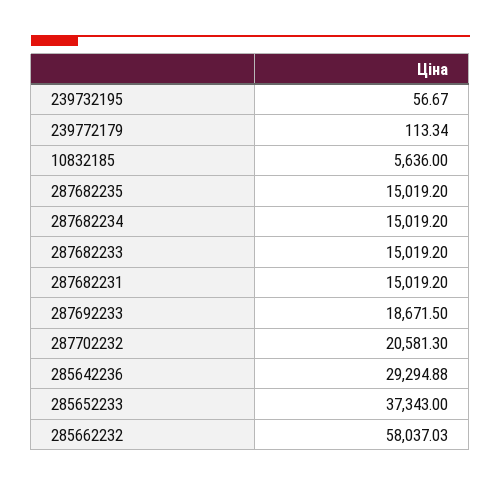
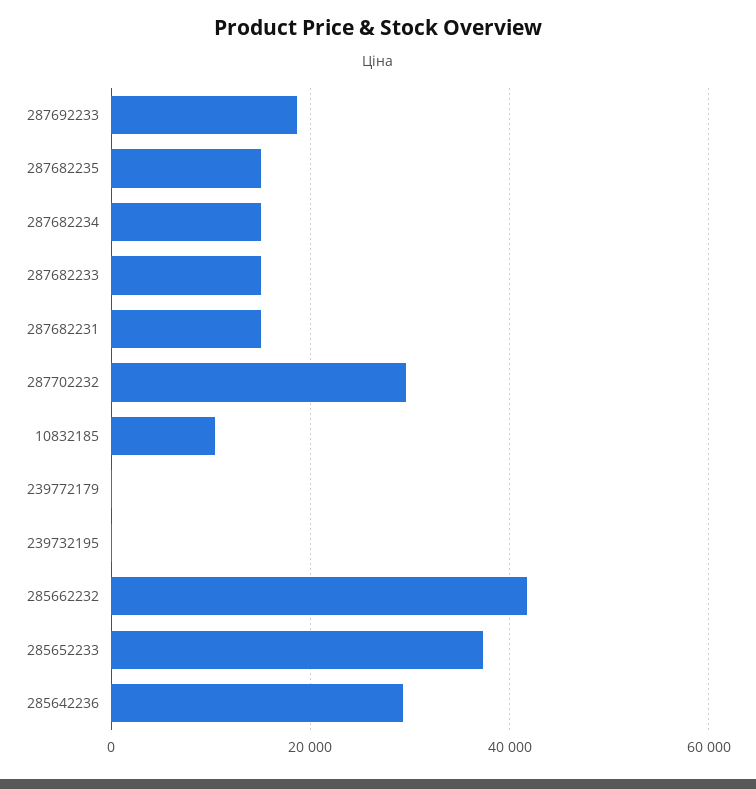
  {
    "239732195": 56.67,
    "239772179": 113.34,
-   "10832185": 5636,
+   "10832185": 10000,
    "287682235": 15019.2,
    "287682234": 15019.2,
    "287682233": 15019.2,
    "287682231": 15019.2,
    "287692233": 18671.5,
-   "287702232": 20581.3,
+   "287702232": 30000,
    "285642236": 29294.88,
    "285652233": 37343,
-   "285662232": 58037.03
+   "285662232": 42000
  }

